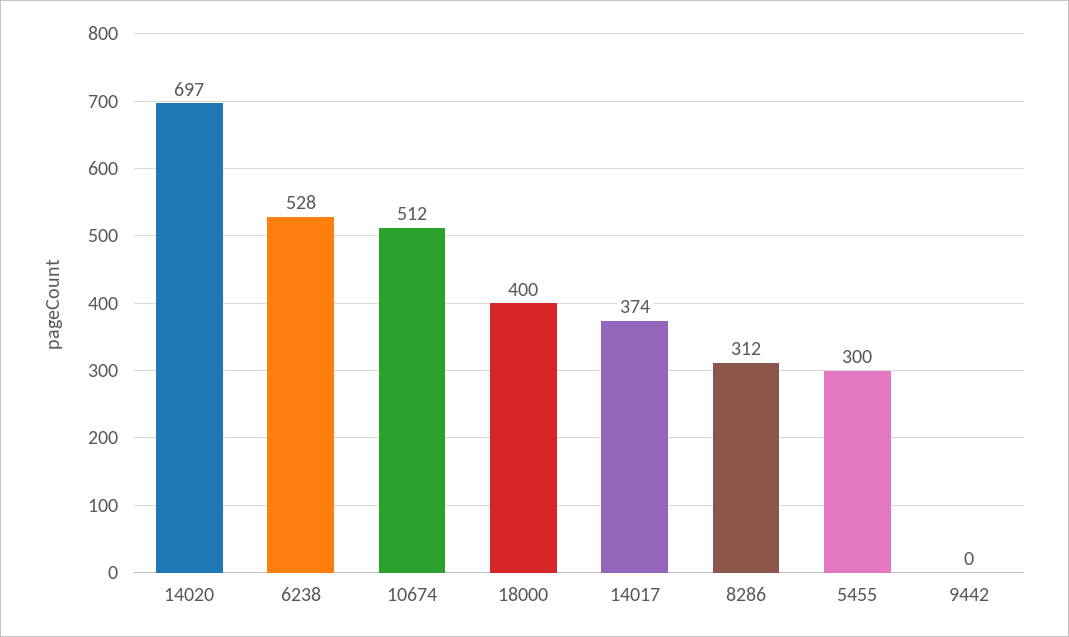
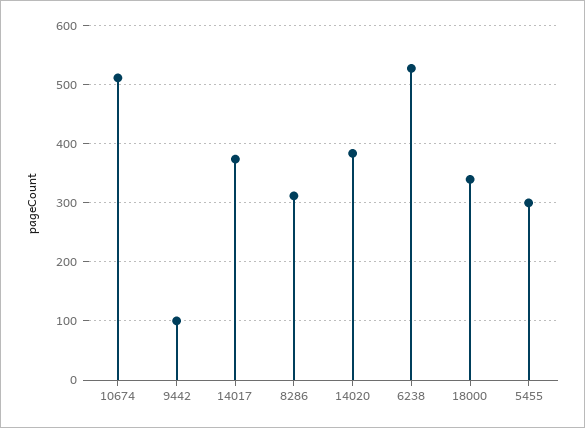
  {
-   "14020": 697,
+   "14020": 380,
    "6238": 528,
    "10674": 512,
-   "18000": 400,
+   "18000": 340,
    "14017": 374,
    "8286": 312,
    "5455": 300,
-   "9442": 0
+   "9442": 100
  }

